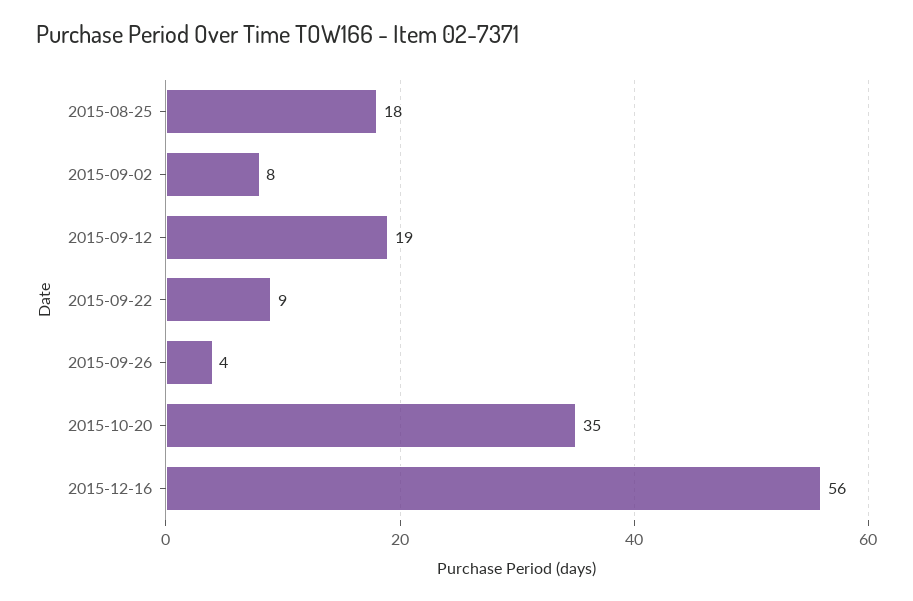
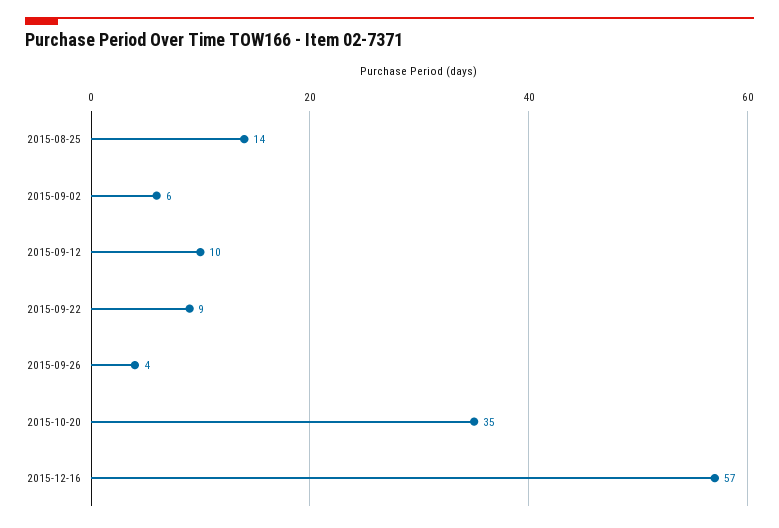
  {
-   "2015-08-25": 18,
+   "2015-08-25": 14,
-   "2015-09-02": 8,
+   "2015-09-02": 6,
-   "2015-09-12": 19,
+   "2015-09-12": 10,
    "2015-09-22": 9,
    "2015-09-26": 4,
    "2015-10-20": 35,
-   "2015-12-16": 56
+   "2015-12-16": 57
  }

